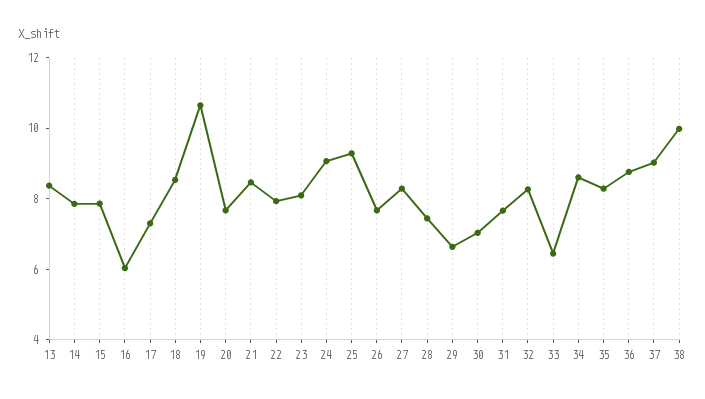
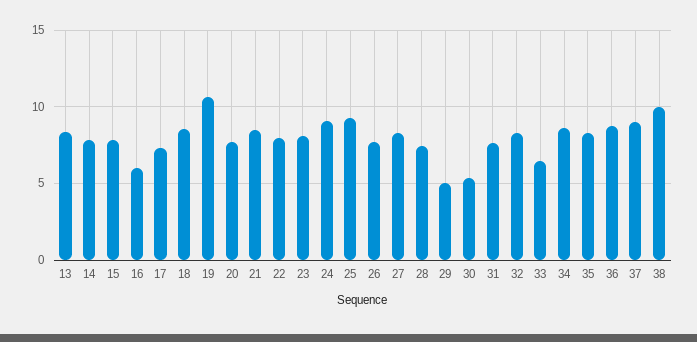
  {
    "13": 8.5,
    "14": 8,
    "15": 8,
    "16": 6,
    "17": 7.5,
    "18": 8.5,
    "19": 10.5,
    "20": 7.5,
    "21": 8.5,
    "22": 8,
    "23": 8,
    "24": 9,
    "25": 9.5,
    "26": 7.5,
    "27": 8.5,
    "28": 7.5,
-   "29": 6.5,
+   "29": 5,
-   "30": 7,
+   "30": 5.5,
    "31": 7.5,
    "32": 8.5,
    "33": 6.5,
    "34": 8.5,
    "35": 8.5,
    "36": 9,
    "37": 9,
    "38": 10
  }

